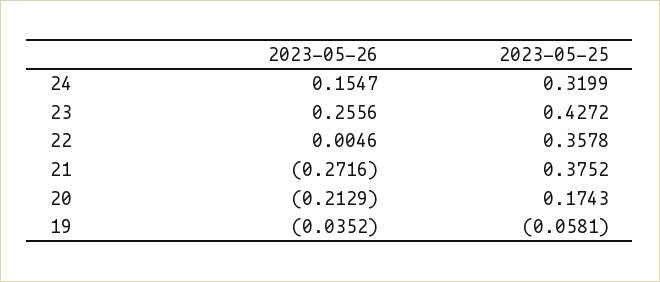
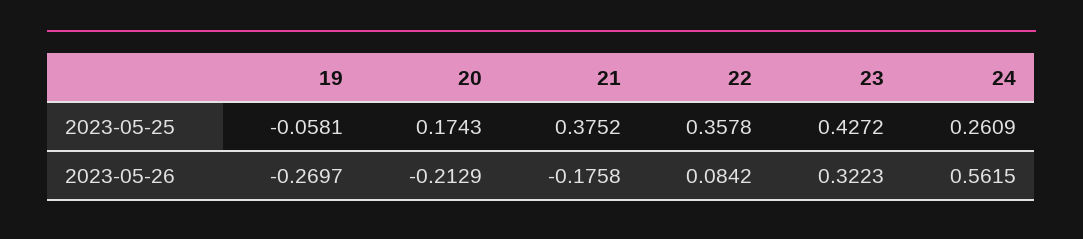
  {
    "2023-05-26": {
-     "24": 0.1547,
+     "24": 0.5615,
-     "23": 0.2556,
+     "23": 0.3223,
-     "22": 0.0046,
+     "22": 0.0842,
-     "21": -0.2716,
+     "21": -0.1758,
      "20": -0.2129,
-     "19": -0.0352
+     "19": -0.2697
    },
    "2023-05-25": {
-     "24": 0.3199,
+     "24": 0.2609,
      "23": 0.4272,
      "22": 0.3578,
      "21": 0.3752,
      "20": 0.1743,
      "19": -0.0581
    }
  }

